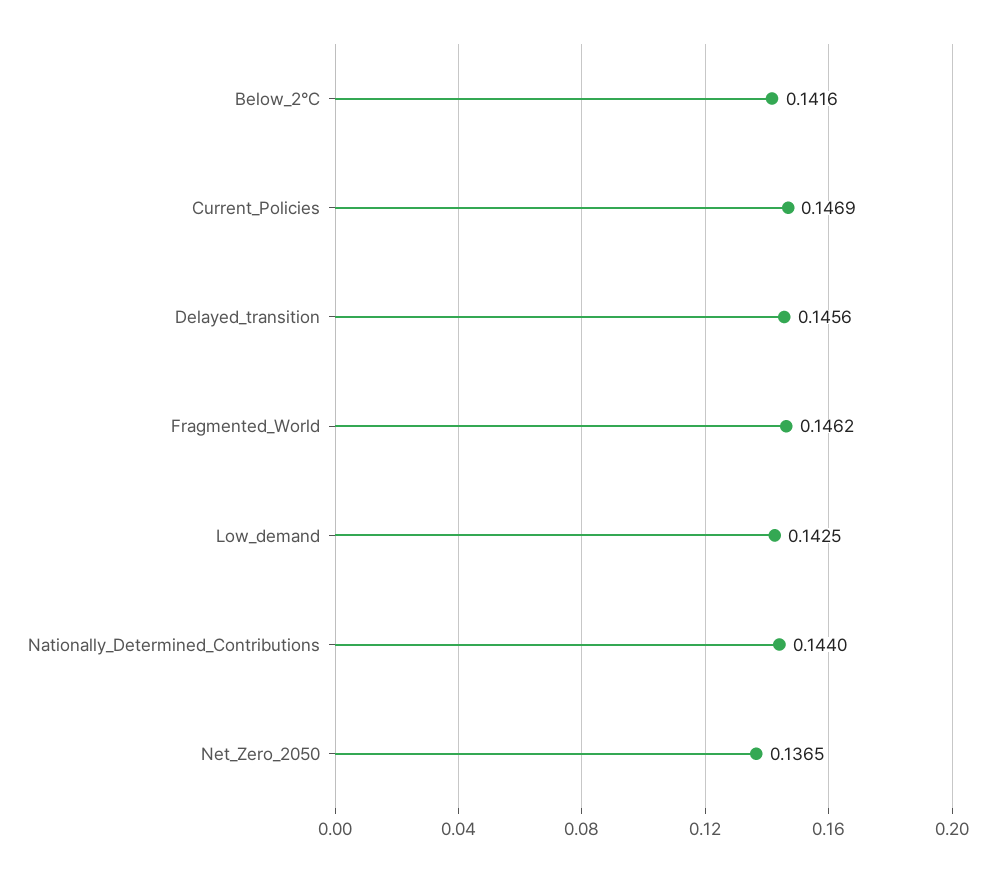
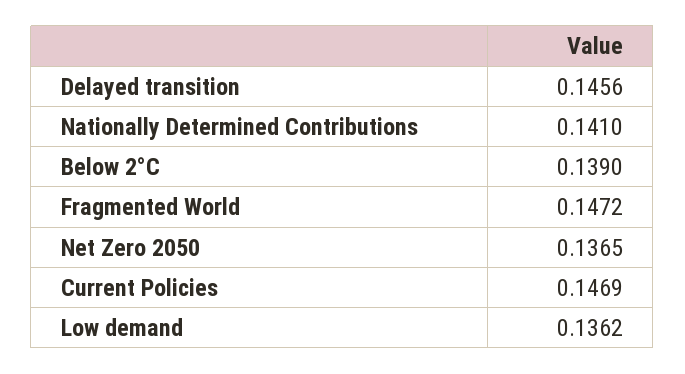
  {
-   "Below_2°C": 0.1416,
+   "Below_2°C": 0.139,
    "Current_Policies": 0.1469,
    "Delayed_transition": 0.1456,
-   "Fragmented_World": 0.1462,
+   "Fragmented_World": 0.1472,
-   "Low_demand": 0.1425,
+   "Low_demand": 0.1362,
-   "Nationally_Determined_Contributions": 0.144,
+   "Nationally_Determined_Contributions": 0.141,
    "Net_Zero_2050": 0.1365
  }

